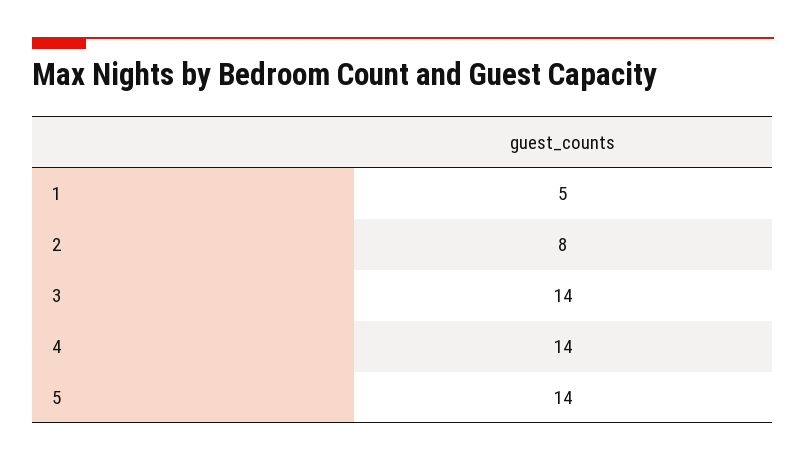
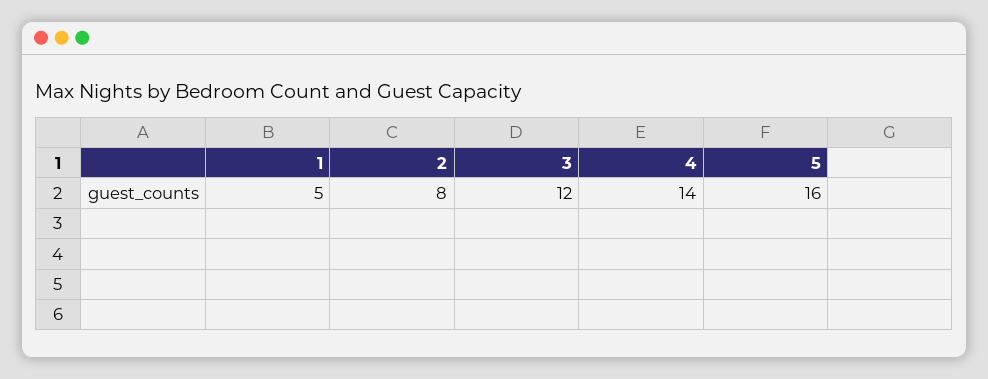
  {
    "1": 5,
    "2": 8,
-   "3": 14,
+   "3": 12,
    "4": 14,
-   "5": 14
+   "5": 16
  }

